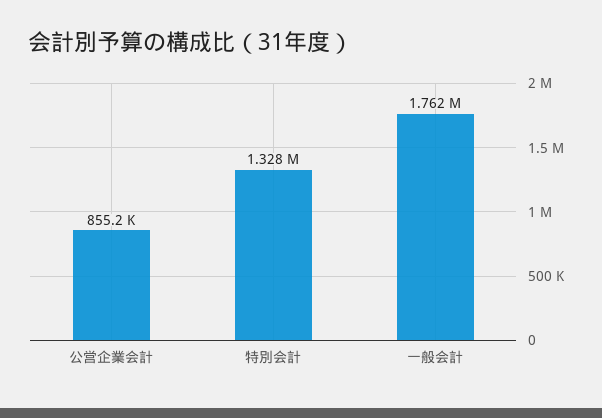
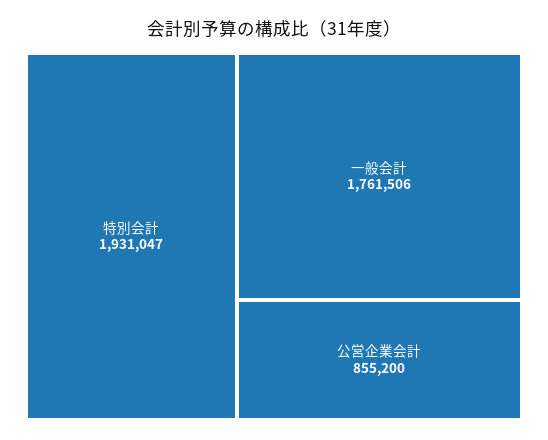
  {
    "公営企業会計": 855200,
-   "特別会計": 1328000,
+   "特別会計": 1931047,
    "一般会計": 1761506
  }

